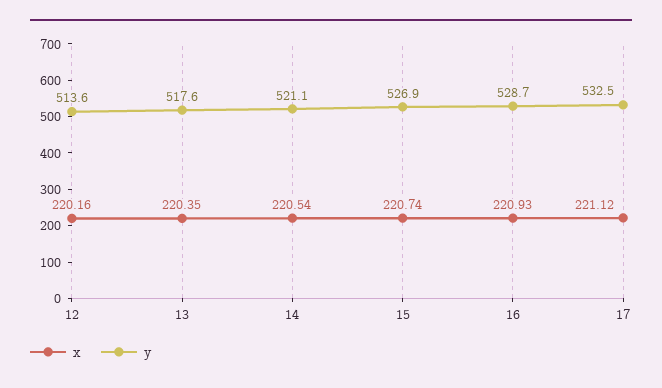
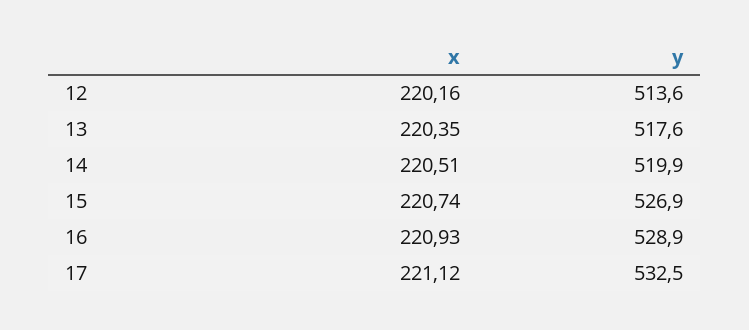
  {
    "x": {
      "12": 220.16,
      "13": 220.35,
-     "14": 220.54,
+     "14": 220.51,
      "15": 220.74,
      "16": 220.93,
      "17": 221.12
    },
    "y": {
      "12": 513.6,
      "13": 517.6,
-     "14": 521.1,
+     "14": 519.9,
      "15": 526.9,
-     "16": 528.7,
+     "16": 528.9,
      "17": 532.5
    }
  }

